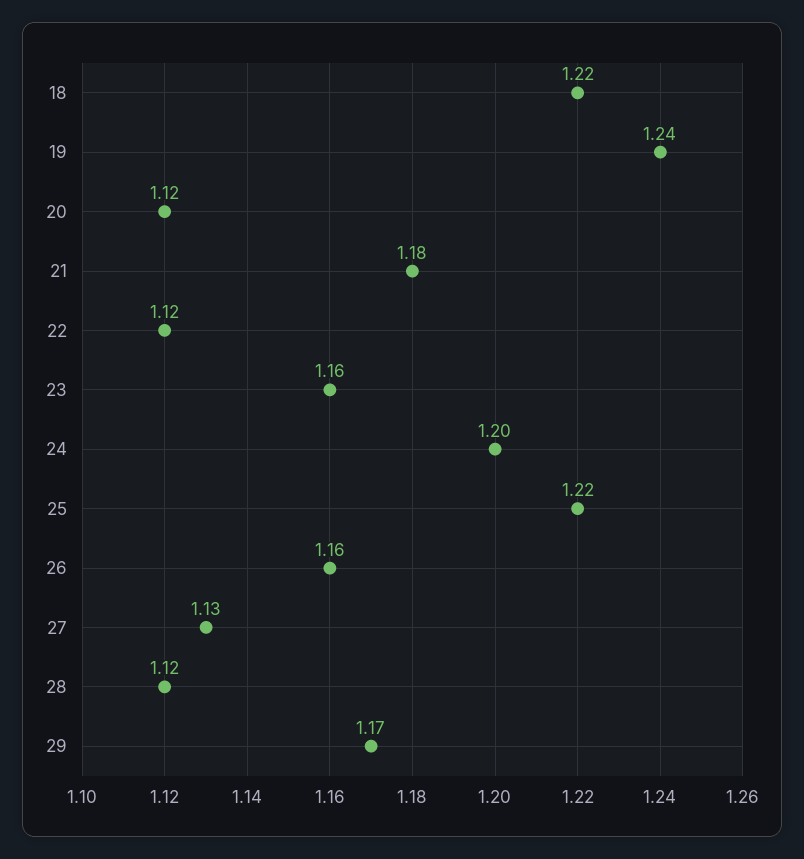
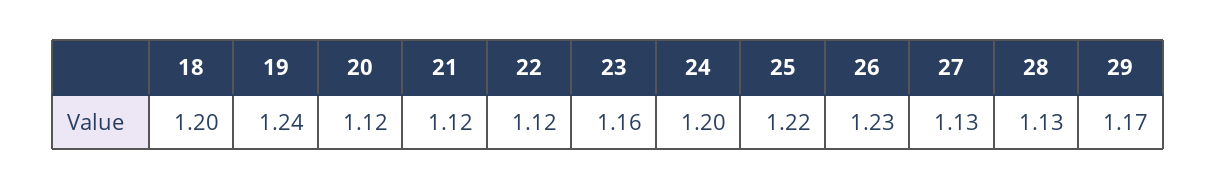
  {
-   "18": 1.22,
+   "18": 1.2,
    "19": 1.24,
    "20": 1.12,
-   "21": 1.18,
+   "21": 1.12,
    "22": 1.12,
    "23": 1.16,
    "24": 1.2,
    "25": 1.22,
-   "26": 1.16,
+   "26": 1.23,
    "27": 1.13,
-   "28": 1.12,
+   "28": 1.13,
    "29": 1.17
  }

